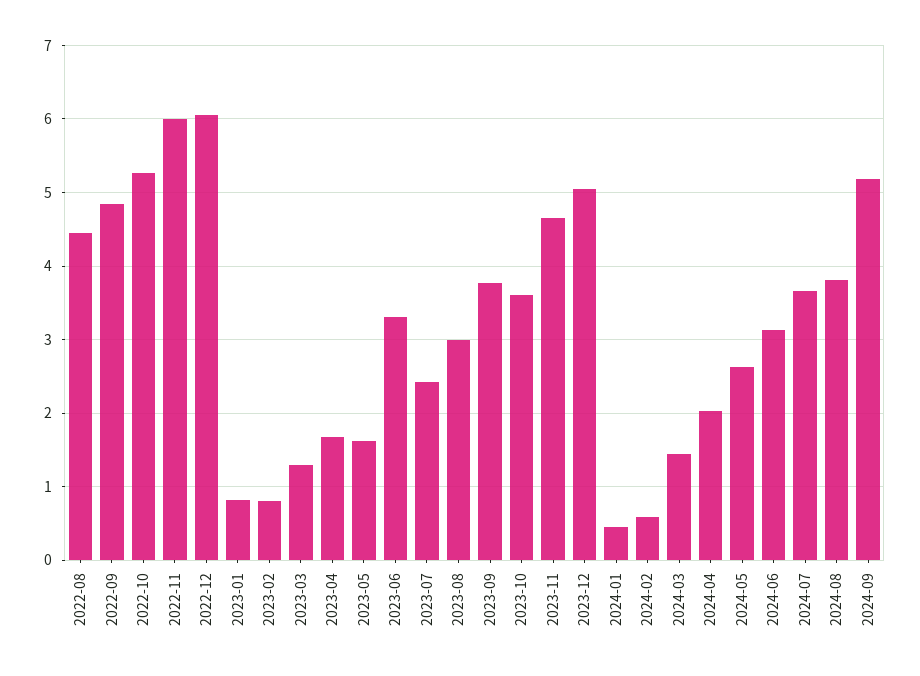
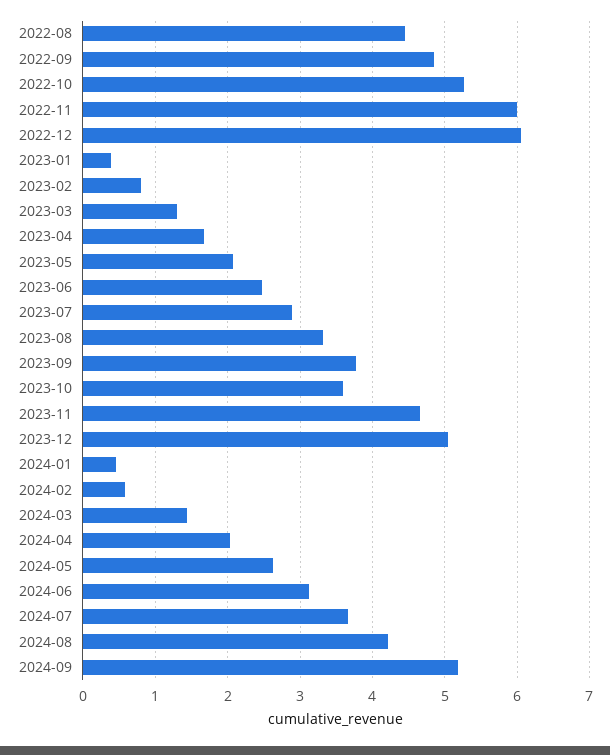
  {
    "2022-08": 4.5,
    "2022-09": 4.9,
    "2022-10": 5.3,
    "2022-11": 6,
    "2022-12": 6.1,
-   "2023-01": 0.8,
+   "2023-01": 0.4,
    "2023-02": 0.8,
    "2023-03": 1.3,
    "2023-04": 1.7,
-   "2023-05": 1.6,
+   "2023-05": 2.1,
-   "2023-06": 3.3,
+   "2023-06": 2.5,
-   "2023-07": 2.4,
+   "2023-07": 2.9,
-   "2023-08": 3,
+   "2023-08": 3.3,
    "2023-09": 3.8,
    "2023-10": 3.6,
    "2023-11": 4.7,
    "2023-12": 5.1,
    "2024-01": 0.5,
    "2024-02": 0.6,
    "2024-03": 1.4,
    "2024-04": 2,
    "2024-05": 2.6,
    "2024-06": 3.1,
    "2024-07": 3.7,
-   "2024-08": 3.8,
+   "2024-08": 4.2,
    "2024-09": 5.2
  }

